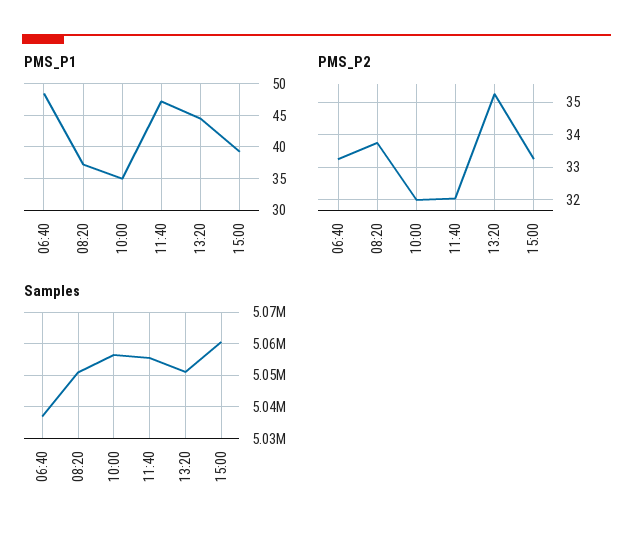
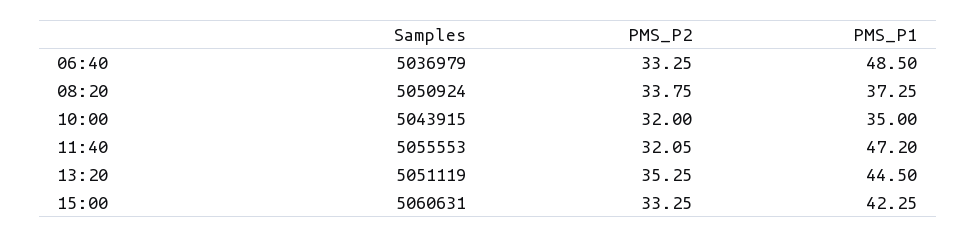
  {
    "PMS_P1": {
      "06:40": 48.5,
      "08:20": 37.25,
      "10:00": 35,
      "11:40": 47.2,
      "13:20": 44.5,
-     "15:00": 39
+     "15:00": 42.25
    },
    "PMS_P2": {
      "06:40": 33.25,
      "08:20": 33.75,
      "10:00": 32,
      "11:40": 32.05,
      "13:20": 35.25,
      "15:00": 33.25
    },
    "Samples": {
      "06:40": 5036979,
      "08:20": 5050924,
-     "10:00": 5056000,
+     "10:00": 5043915,
      "11:40": 5055553,
      "13:20": 5051119,
      "15:00": 5060631
    }
  }

